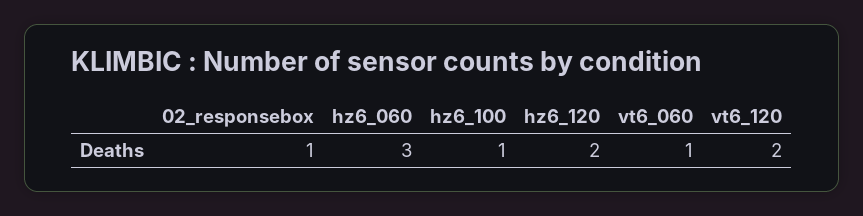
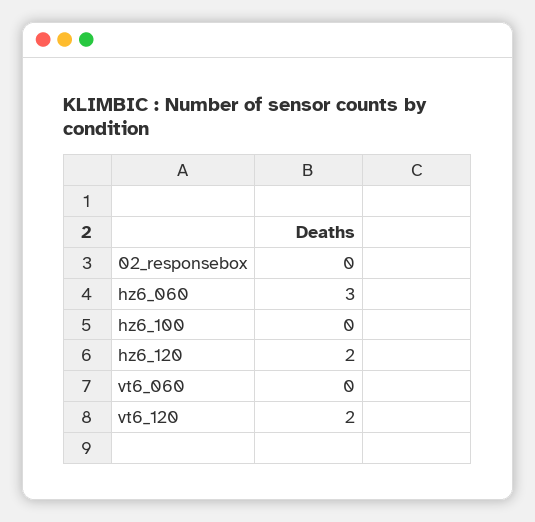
  {
-   "02_responsebox": 1,
+   "02_responsebox": 0,
    "hz6_060": 3,
-   "hz6_100": 1,
+   "hz6_100": 0,
    "hz6_120": 2,
-   "vt6_060": 1,
+   "vt6_060": 0,
    "vt6_120": 2
  }

